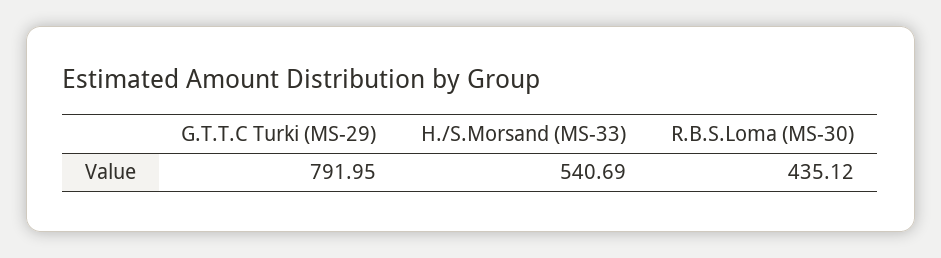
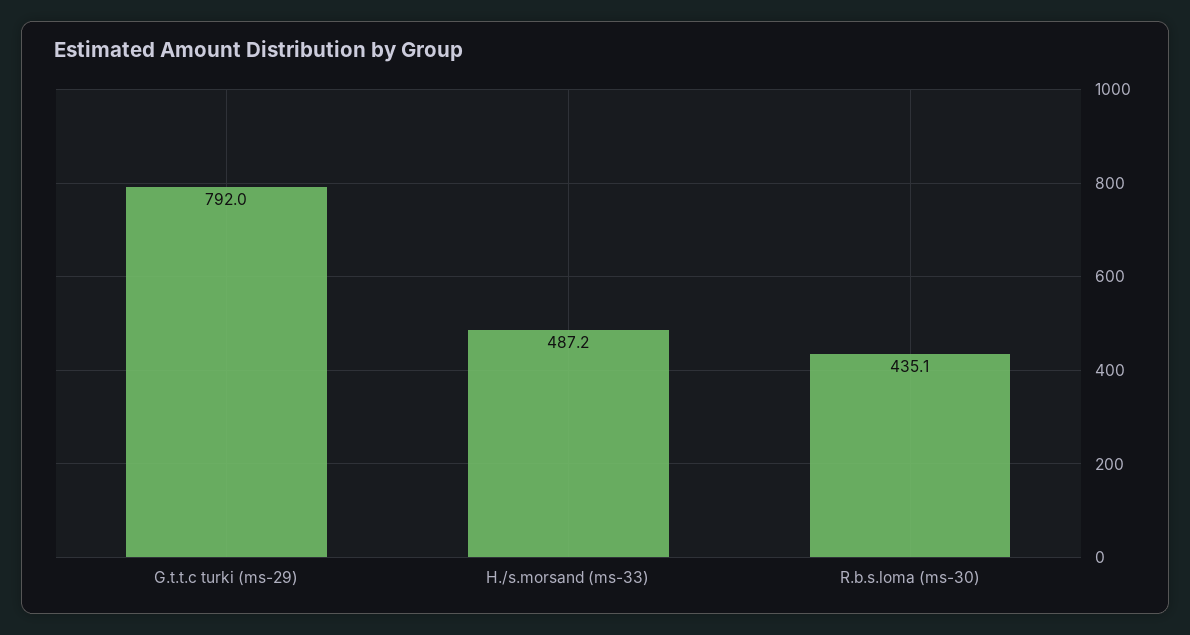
  {
    "G.T.T.C Turki (MS-29)": 791.95,
-   "H./S.Morsand (MS-33)": 540.69,
+   "H./S.Morsand (MS-33)": 487.2,
    "R.B.S.Loma (MS-30)": 435.12
  }

